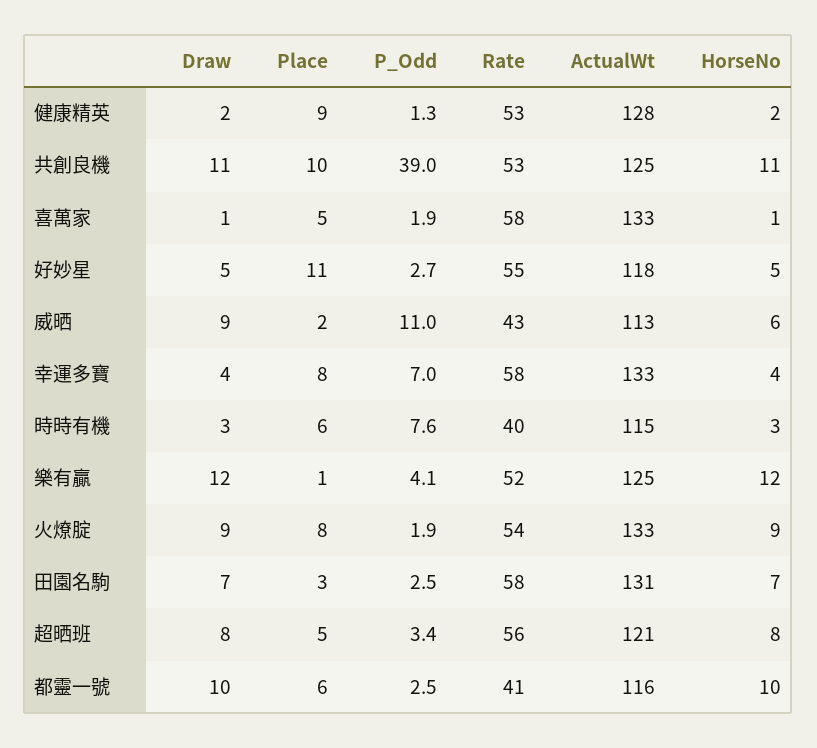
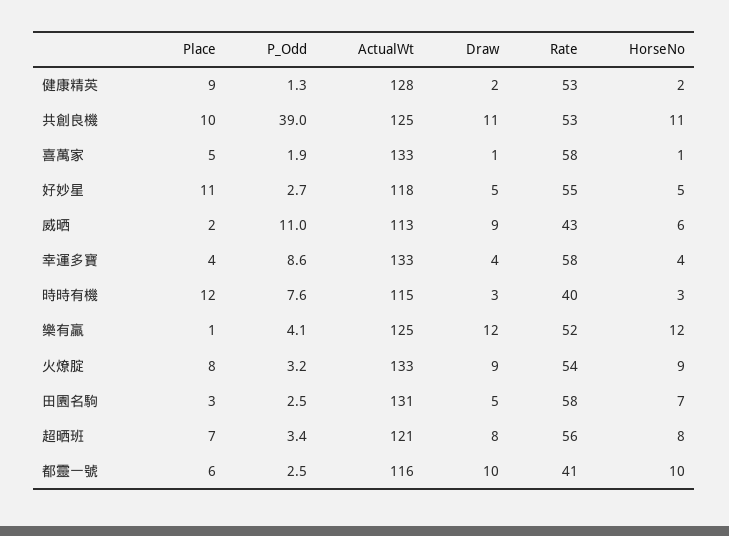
  {
    "Draw": {
      "健康精英": 2,
      "共創良機": 11,
      "喜萬家": 1,
      "好妙星": 5,
      "威晒": 9,
      "幸運多寶": 4,
      "時時有機": 3,
      "樂有贏": 12,
      "火燎腚": 9,
-     "田園名駒": 7,
+     "田園名駒": 5,
      "超晒班": 8,
      "都靈一號": 10
    },
    "Place": {
      "健康精英": 9,
      "共創良機": 10,
      "喜萬家": 5,
      "好妙星": 11,
      "威晒": 2,
-     "幸運多寶": 8,
+     "幸運多寶": 4,
-     "時時有機": 6,
+     "時時有機": 12,
      "樂有贏": 1,
      "火燎腚": 8,
      "田園名駒": 3,
-     "超晒班": 5,
+     "超晒班": 7,
      "都靈一號": 6
    },
    "P_Odd": {
      "健康精英": 1.3,
      "共創良機": 39,
      "喜萬家": 1.9,
      "好妙星": 2.7,
      "威晒": 11,
-     "幸運多寶": 7,
+     "幸運多寶": 8.6,
      "時時有機": 7.6,
      "樂有贏": 4.1,
-     "火燎腚": 1.9,
+     "火燎腚": 3.2,
      "田園名駒": 2.5,
      "超晒班": 3.4,
      "都靈一號": 2.5
    },
    "Rate": {
      "健康精英": 53,
      "共創良機": 53,
      "喜萬家": 58,
      "好妙星": 55,
      "威晒": 43,
      "幸運多寶": 58,
      "時時有機": 40,
      "樂有贏": 52,
      "火燎腚": 54,
      "田園名駒": 58,
      "超晒班": 56,
      "都靈一號": 41
    },
    "ActualWt": {
      "健康精英": 128,
      "共創良機": 125,
      "喜萬家": 133,
      "好妙星": 118,
      "威晒": 113,
      "幸運多寶": 133,
      "時時有機": 115,
      "樂有贏": 125,
      "火燎腚": 133,
      "田園名駒": 131,
      "超晒班": 121,
      "都靈一號": 116
    },
    "HorseNo": {
      "健康精英": 2,
      "共創良機": 11,
      "喜萬家": 1,
      "好妙星": 5,
      "威晒": 6,
      "幸運多寶": 4,
      "時時有機": 3,
      "樂有贏": 12,
      "火燎腚": 9,
      "田園名駒": 7,
      "超晒班": 8,
      "都靈一號": 10
    }
  }

